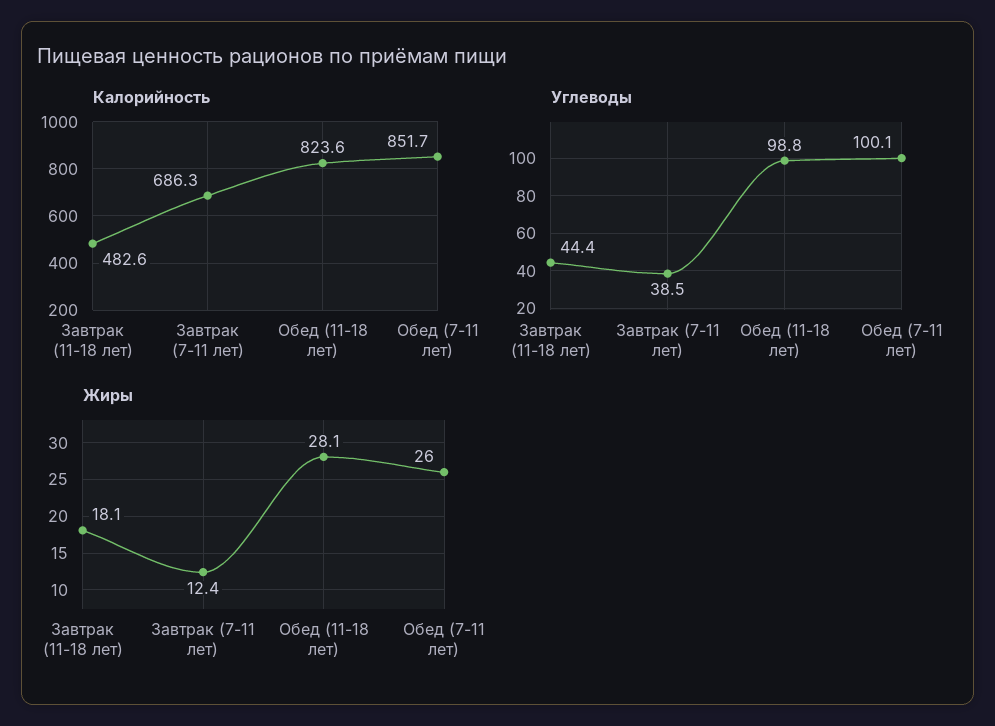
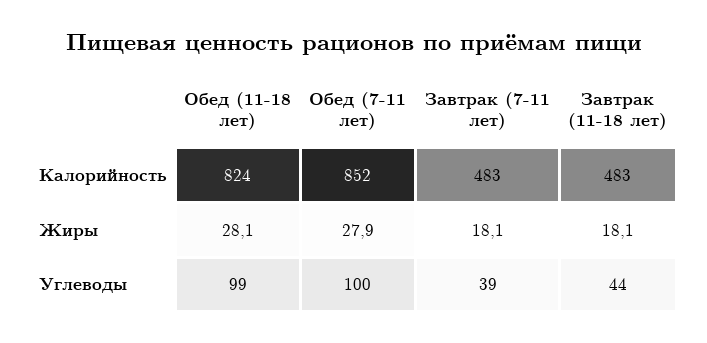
  {
    "Калорийность": {
      "Завтрак (11-18 лет)": 482.6,
-     "Завтрак (7-11 лет)": 686.3,
+     "Завтрак (7-11 лет)": 483,
      "Обед (11-18 лет)": 823.6,
      "Обед (7-11 лет)": 851.7
    },
    "Углеводы": {
      "Завтрак (11-18 лет)": 44.4,
      "Завтрак (7-11 лет)": 38.5,
      "Обед (11-18 лет)": 98.8,
      "Обед (7-11 лет)": 100.1
    },
    "Жиры": {
      "Завтрак (11-18 лет)": 18.1,
-     "Завтрак (7-11 лет)": 12.4,
+     "Завтрак (7-11 лет)": 18.1,
      "Обед (11-18 лет)": 28.1,
-     "Обед (7-11 лет)": 26
+     "Обед (7-11 лет)": 27.9
    }
  }

